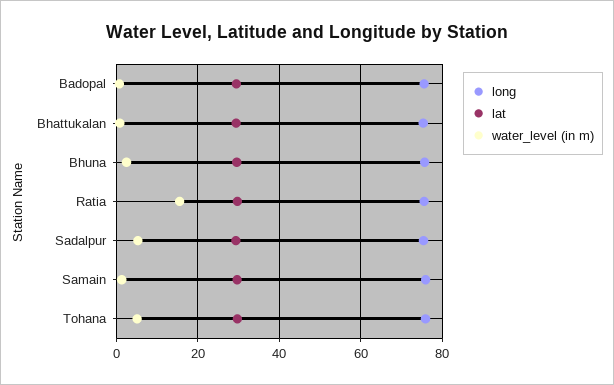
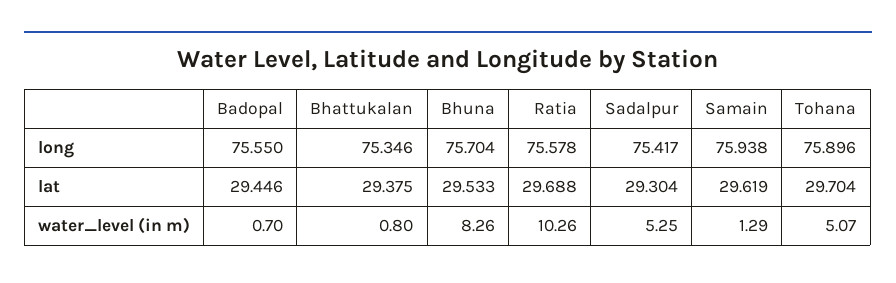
  {
    "long": {
      "Badopal": 75.55,
      "Bhattukalan": 75.346,
      "Bhuna": 75.704,
      "Ratia": 75.578,
      "Sadalpur": 75.417,
      "Samain": 75.938,
      "Tohana": 75.896
    },
    "lat": {
      "Badopal": 29.446,
      "Bhattukalan": 29.375,
      "Bhuna": 29.533,
      "Ratia": 29.688,
      "Sadalpur": 29.304,
      "Samain": 29.619,
      "Tohana": 29.704
    },
    "water_level (in m)": {
      "Badopal": 0.7,
      "Bhattukalan": 0.8,
-     "Bhuna": 2,
+     "Bhuna": 8.26,
-     "Ratia": 16,
+     "Ratia": 10.26,
      "Sadalpur": 5.25,
      "Samain": 1.29,
      "Tohana": 5.07
    }
  }

